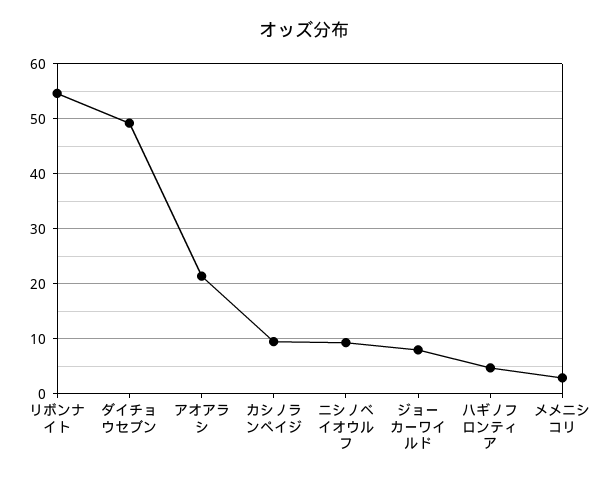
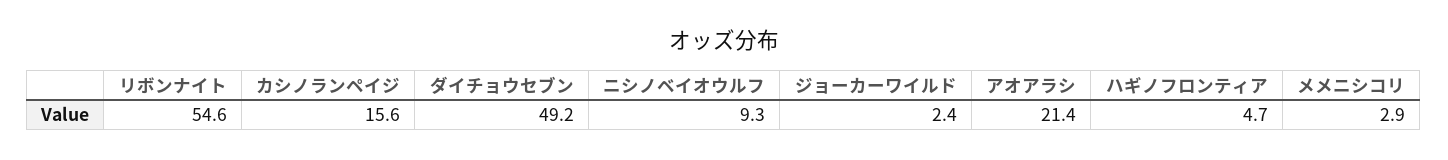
  {
    "リボンナイト": 54.6,
    "ダイチョウセブン": 49.2,
    "アオアラシ": 21.4,
-   "カシノランペイジ": 10,
+   "カシノランペイジ": 15.6,
    "ニシノベイオウルフ": 9.3,
-   "ジョーカーワイルド": 8,
+   "ジョーカーワイルド": 2.4,
    "ハギノフロンティア": 4.7,
    "メメニシコリ": 2.9
  }

